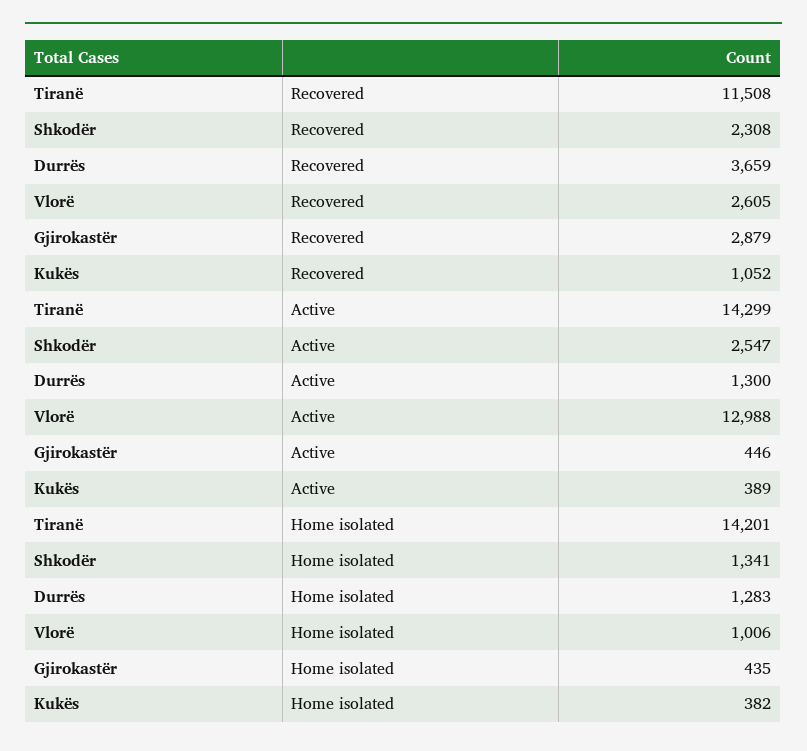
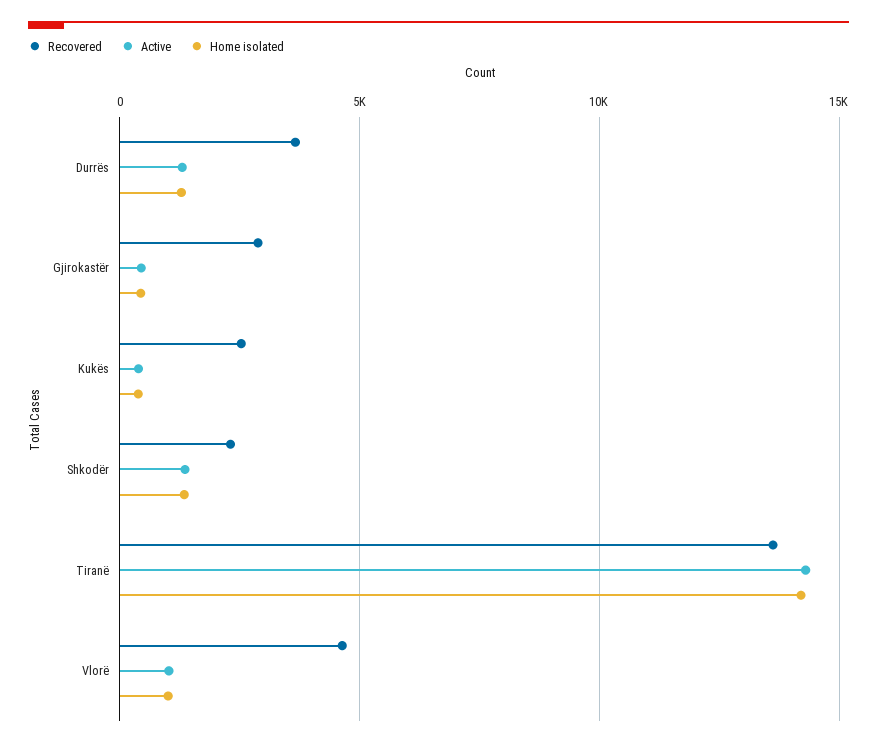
  {
    "Recovered": {
-     "Tiranë": 11508,
+     "Tiranë": 13500,
      "Shkodër": 2308,
      "Durrës": 3659,
-     "Vlorë": 2605,
+     "Vlorë": 4500,
      "Gjirokastër": 2879,
-     "Kukës": 1052
+     "Kukës": 2500
    },
    "Active": {
      "Tiranë": 14299,
-     "Shkodër": 2547,
+     "Shkodër": 1500,
      "Durrës": 1300,
-     "Vlorë": 12988,
+     "Vlorë": 1000,
      "Gjirokastër": 446,
      "Kukës": 389
    },
    "Home isolated": {
      "Tiranë": 14201,
      "Shkodër": 1341,
      "Durrës": 1283,
      "Vlorë": 1006,
      "Gjirokastër": 435,
      "Kukës": 382
    }
  }

